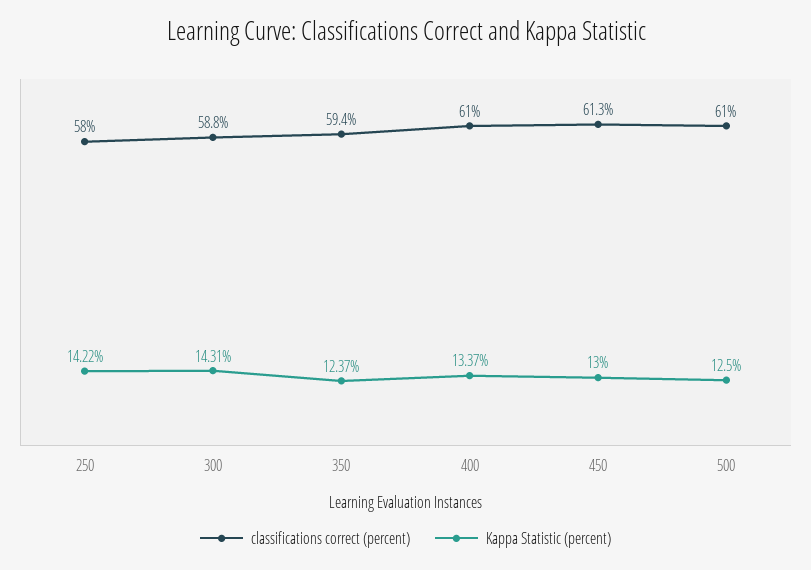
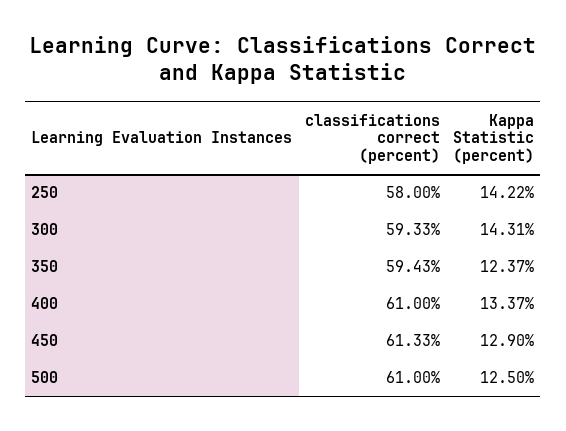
  {
    "classifications correct (percent)": {
      "250": 58,
-     "300": 58.8,
+     "300": 59.33,
      "350": 59.43,
      "400": 61,
      "450": 61.33,
      "500": 61
    },
    "Kappa Statistic (percent)": {
      "250": 14.22,
      "300": 14.31,
      "350": 12.37,
      "400": 13.37,
-     "450": 13,
+     "450": 12.9,
      "500": 12.5
    }
  }

